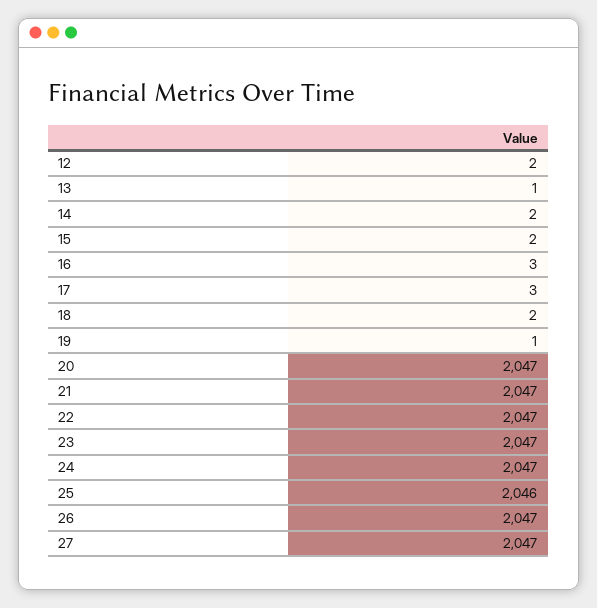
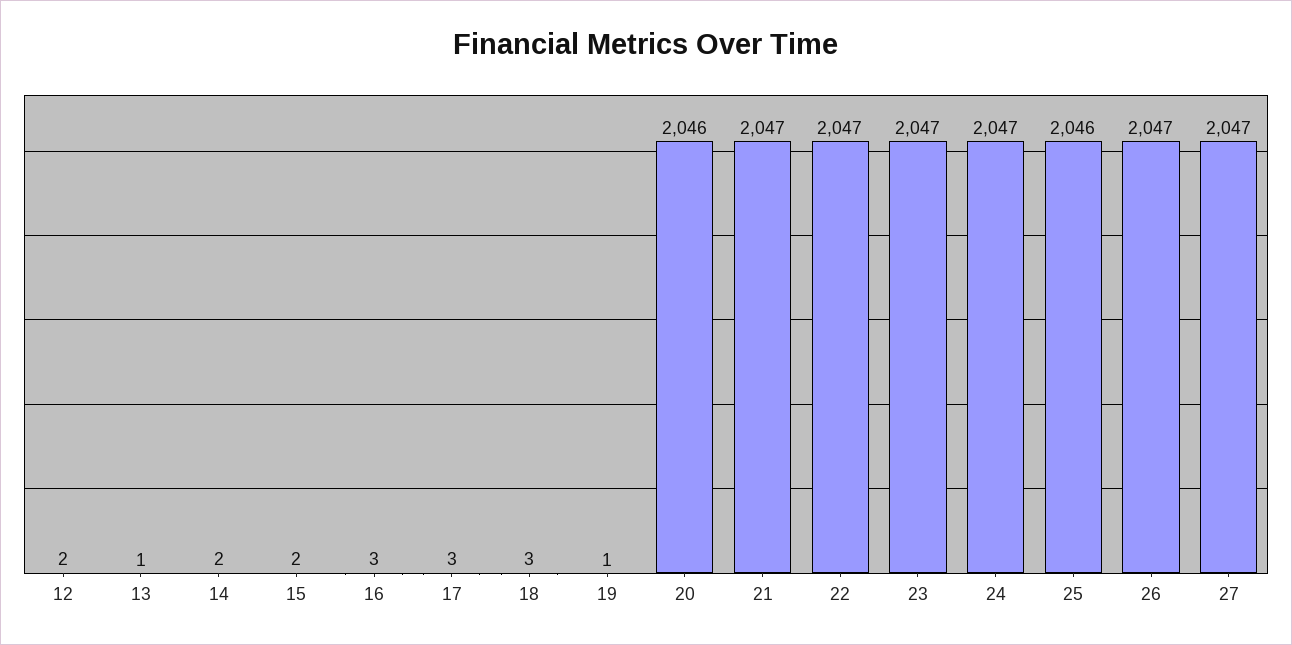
  {
    "12": 2,
    "13": 1,
    "14": 2,
    "15": 2,
    "16": 3,
    "17": 3,
-   "18": 2,
+   "18": 3,
    "19": 1,
-   "20": 2047,
+   "20": 2046,
    "21": 2047,
    "22": 2047,
    "23": 2047,
    "24": 2047,
    "25": 2046,
    "26": 2047,
    "27": 2047
  }

